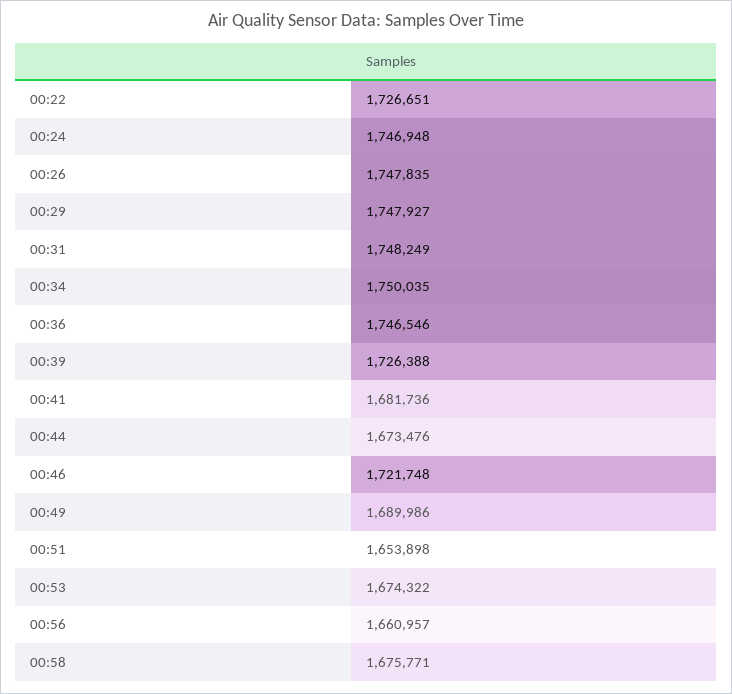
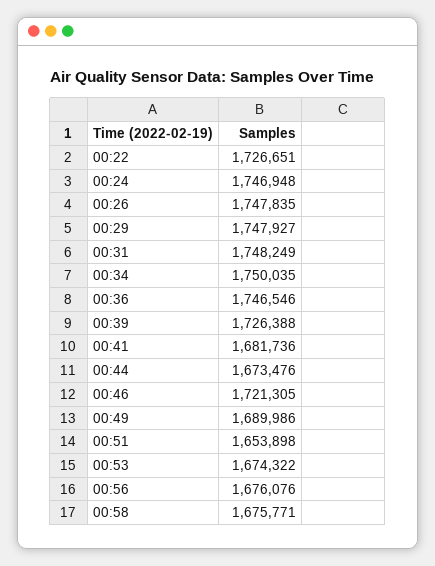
  {
    "00:22": 1726651,
    "00:24": 1746948,
    "00:26": 1747835,
    "00:29": 1747927,
    "00:31": 1748249,
    "00:34": 1750035,
    "00:36": 1746546,
    "00:39": 1726388,
    "00:41": 1681736,
    "00:44": 1673476,
-   "00:46": 1721748,
+   "00:46": 1721305,
    "00:49": 1689986,
    "00:51": 1653898,
    "00:53": 1674322,
-   "00:56": 1660957,
+   "00:56": 1676076,
    "00:58": 1675771
  }

